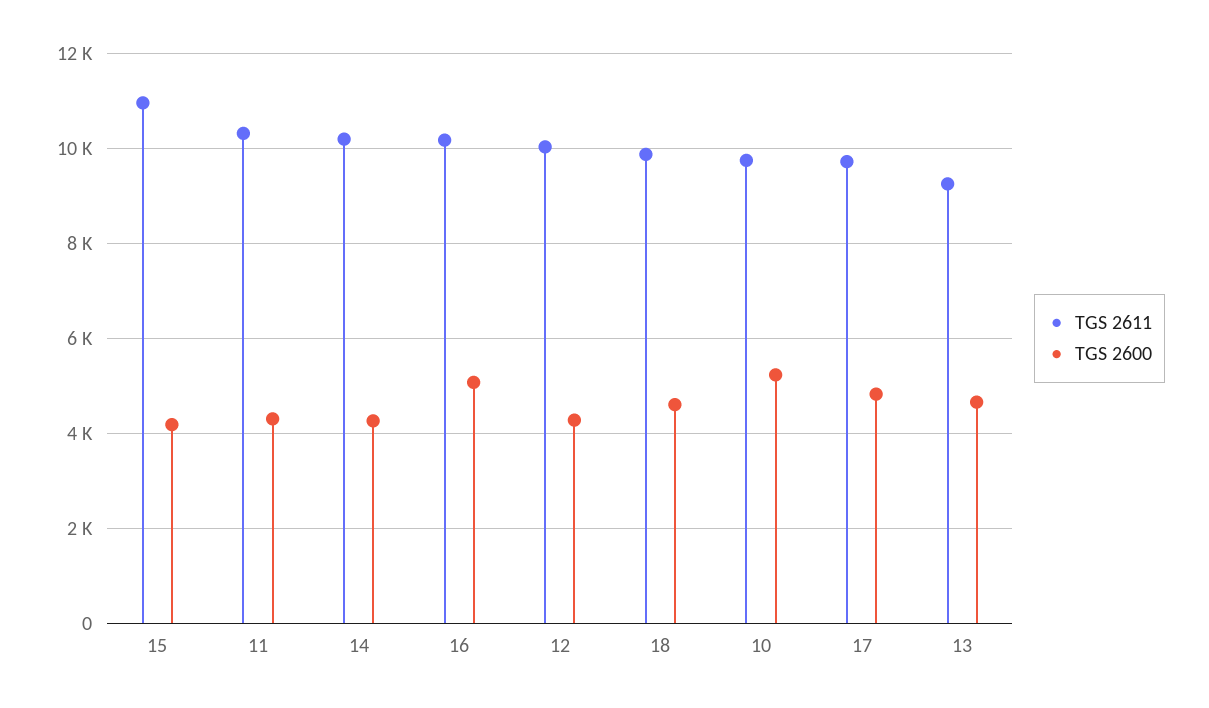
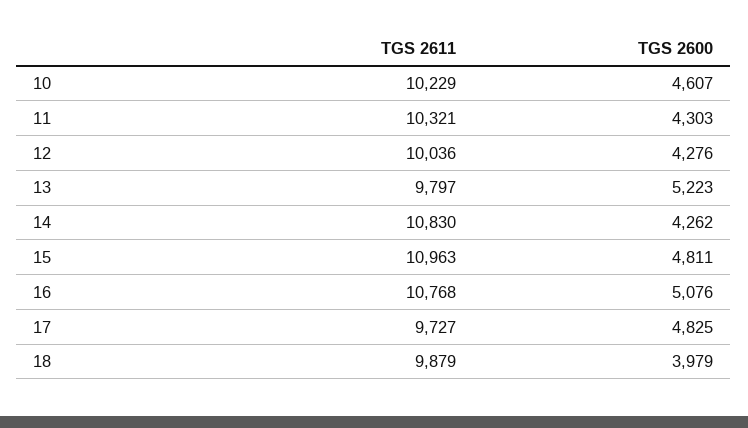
  {
    "TGS 2611": {
      "15": 10963,
      "11": 10321,
-     "14": 10200,
+     "14": 10830,
-     "16": 10200,
+     "16": 10768,
      "12": 10036,
      "18": 9879,
-     "10": 9800,
+     "10": 10229,
      "17": 9727,
-     "13": 9200
+     "13": 9797
    },
    "TGS 2600": {
-     "15": 4200,
+     "15": 4811,
      "11": 4303,
      "14": 4262,
      "16": 5076,
      "12": 4276,
-     "18": 4600,
+     "18": 3979,
-     "10": 5200,
+     "10": 4607,
      "17": 4825,
-     "13": 4600
+     "13": 5223
    }
  }

